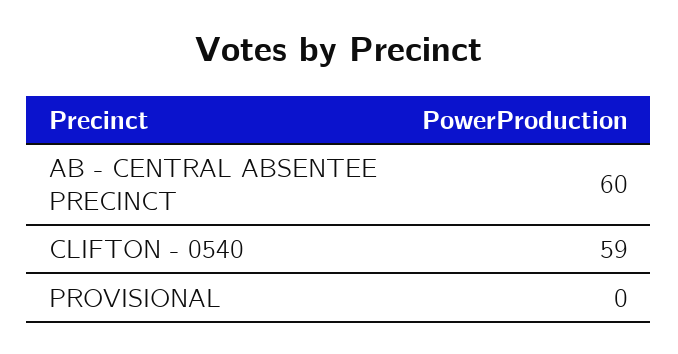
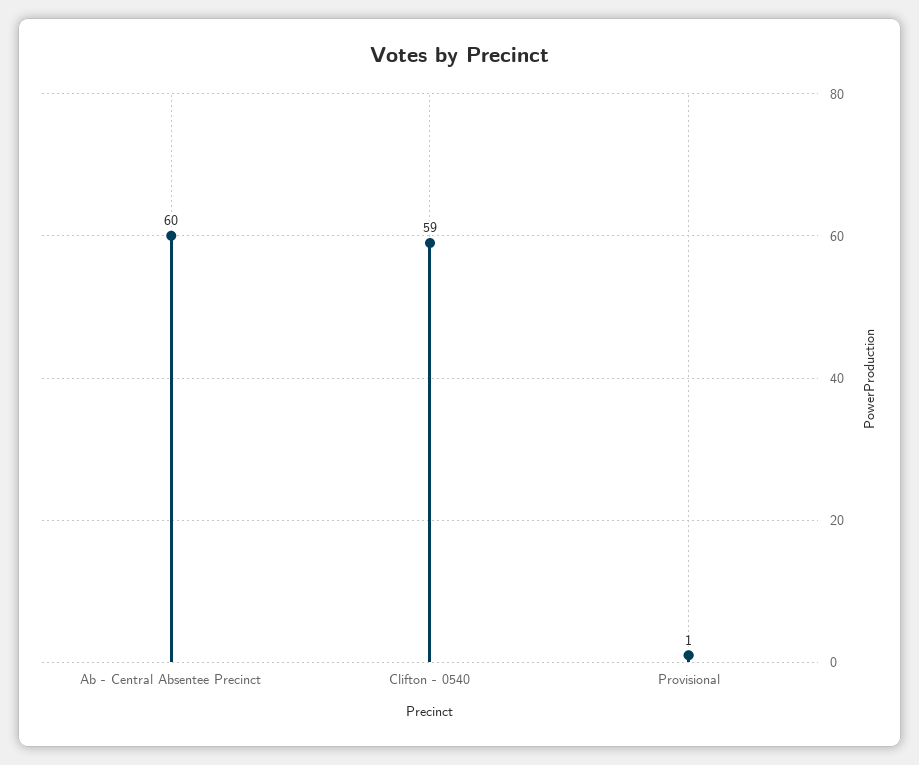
  {
    "AB - CENTRAL ABSENTEE PRECINCT": 60,
    "CLIFTON - 0540": 59,
-   "PROVISIONAL": 0
+   "PROVISIONAL": 1
  }

